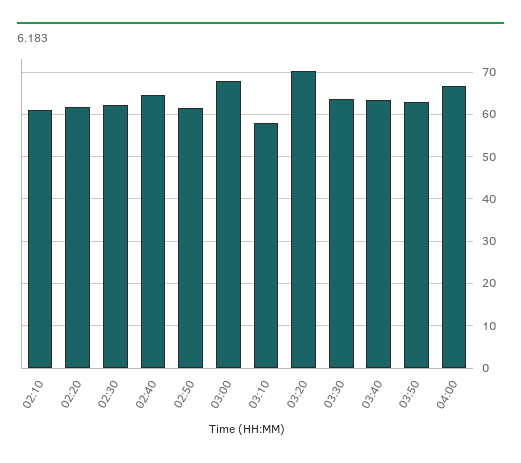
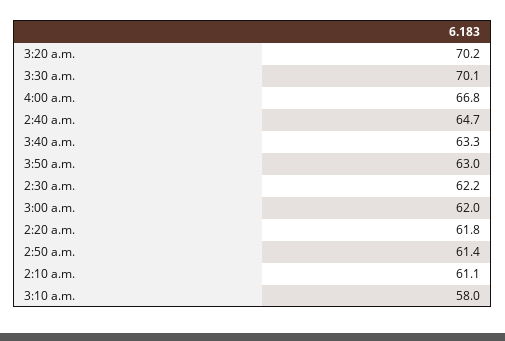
  {
    "02:10": 61.1,
    "02:20": 61.8,
    "02:30": 62.2,
    "02:40": 64.7,
    "02:50": 61.4,
-   "03:00": 68,
+   "03:00": 62,
    "03:10": 58,
    "03:20": 70.2,
-   "03:30": 64,
+   "03:30": 70.1,
    "03:40": 63.3,
    "03:50": 63,
    "04:00": 66.8
  }

